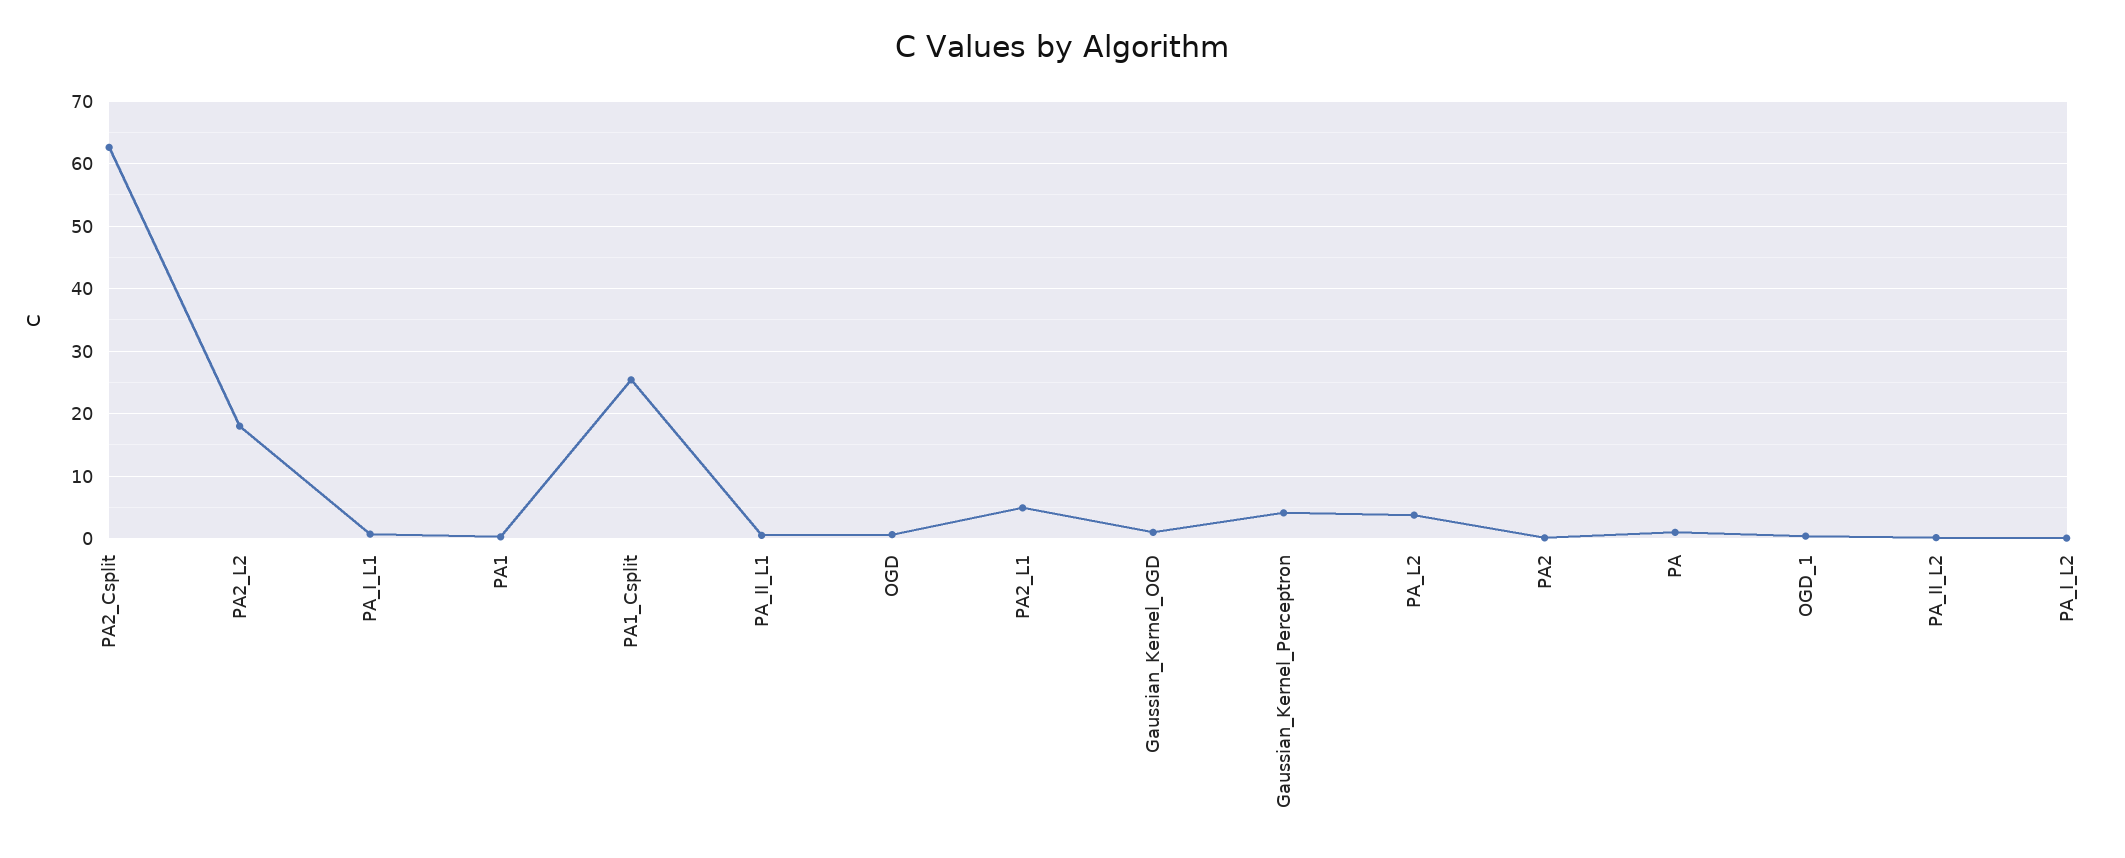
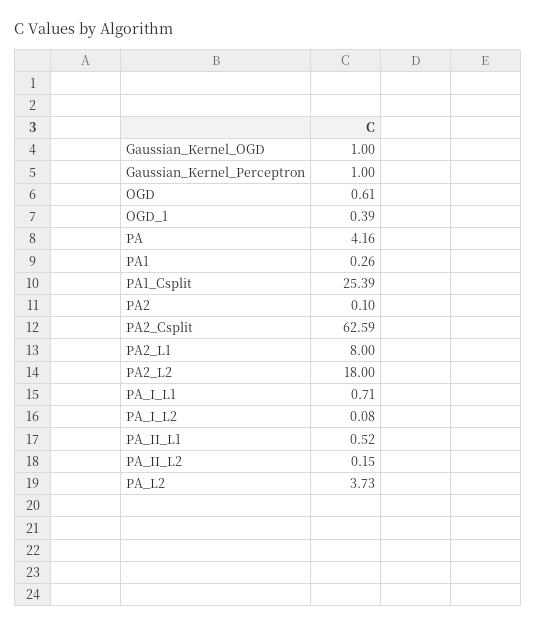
  {
    "PA2_Csplit": 62.59,
    "PA2_L2": 18,
    "PA_I_L1": 0.71,
    "PA1": 0.26,
    "PA1_Csplit": 25.39,
    "PA_II_L1": 0.52,
    "OGD": 0.61,
-   "PA2_L1": 5,
+   "PA2_L1": 8,
    "Gaussian_Kernel_OGD": 1,
-   "Gaussian_Kernel_Perceptron": 4,
+   "Gaussian_Kernel_Perceptron": 1,
    "PA_L2": 3.73,
    "PA2": 0.1,
-   "PA": 1,
+   "PA": 4.16,
    "OGD_1": 0.39,
    "PA_II_L2": 0.15,
    "PA_I_L2": 0.08
  }

